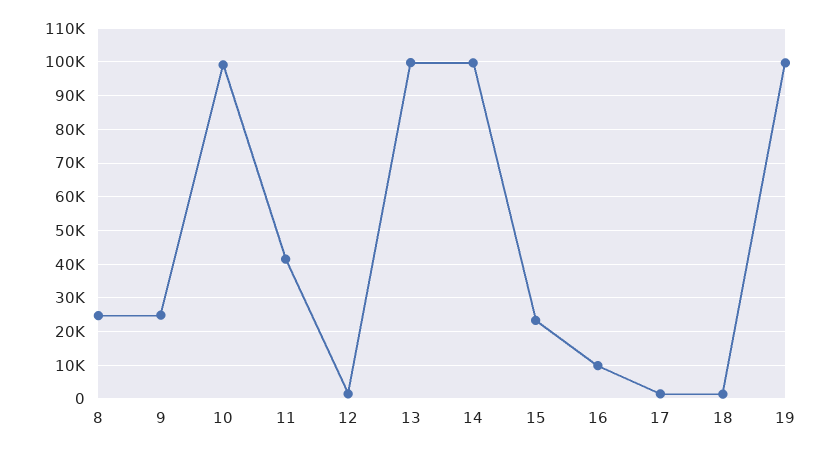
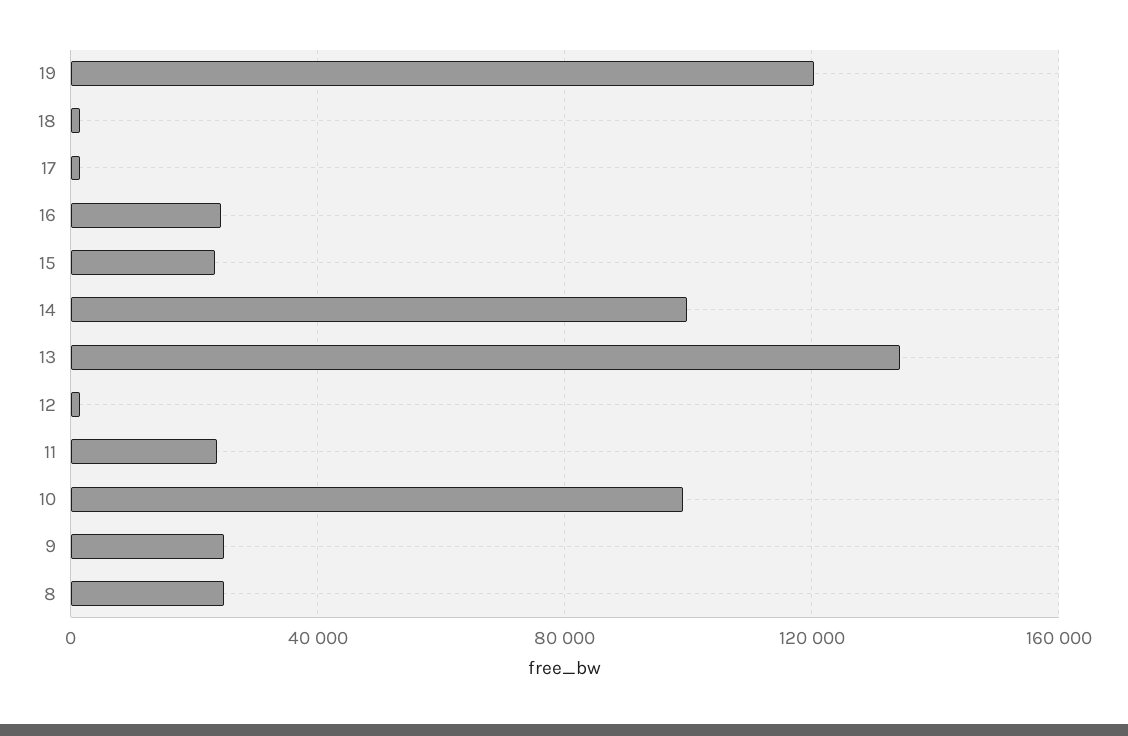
  {
    "8": 24000,
    "9": 24000,
    "10": 100000,
-   "11": 42000,
+   "11": 25000,
    "12": 2000,
-   "13": 100000,
+   "13": 135000,
    "14": 100000,
    "15": 24000,
-   "16": 10000,
+   "16": 25000,
    "17": 2000,
    "18": 2000,
-   "19": 100000
+   "19": 120000
  }

